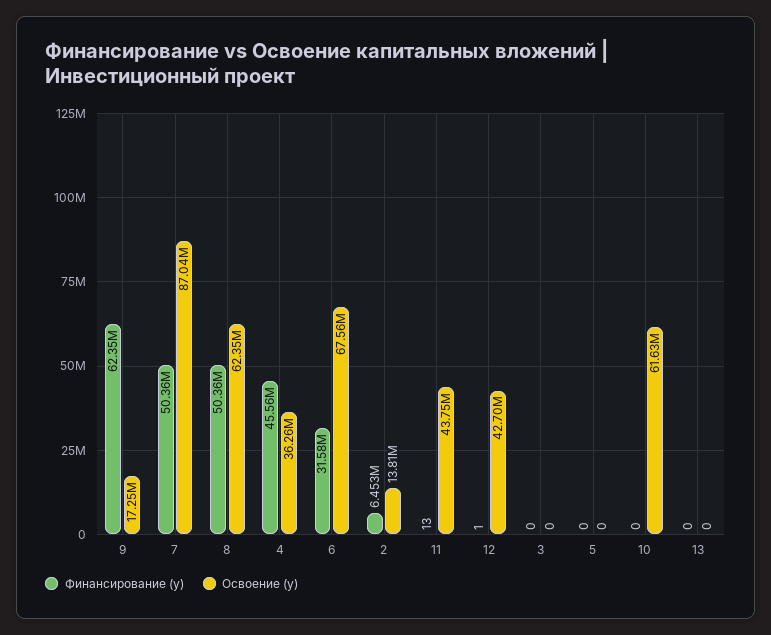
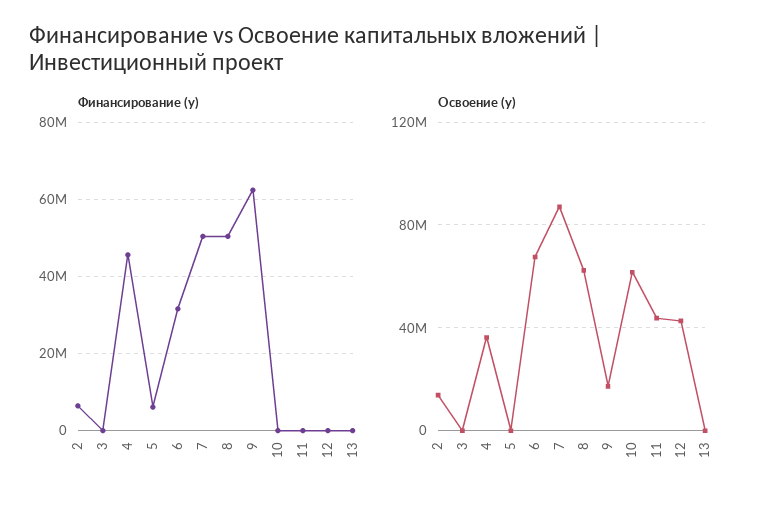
  {
    "Финансирование (y)": {
      "9": 62350000,
      "7": 50360000,
      "8": 50360000,
      "4": 45560000,
      "6": 31580000,
      "2": 6453000,
      "11": 13,
      "12": 1,
      "3": 0,
-     "5": 0,
+     "5": 6000000,
      "10": 0,
      "13": 0
    },
    "Освоение (y)": {
      "9": 17250000,
      "7": 87040000,
      "8": 62350000,
      "4": 36260000,
      "6": 67560000,
      "2": 13810000,
      "11": 43750000,
      "12": 42700000,
      "3": 0,
      "5": 0,
      "10": 61630000,
      "13": 0
    }
  }

